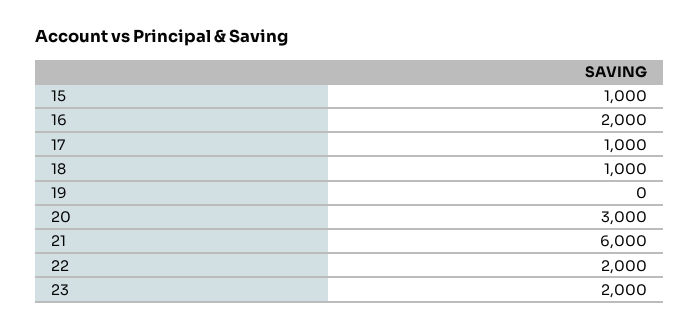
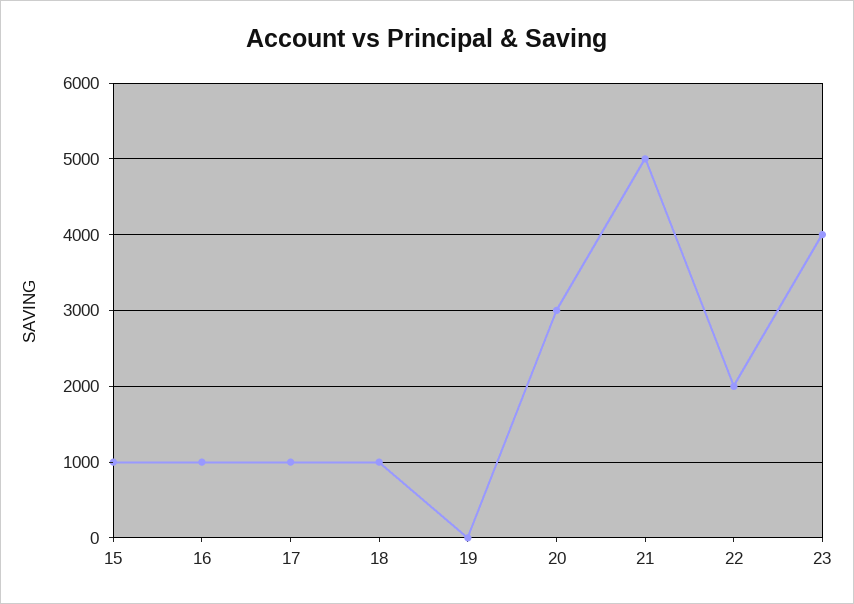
  {
    "15": 1000,
-   "16": 2000,
+   "16": 1000,
    "17": 1000,
    "18": 1000,
    "19": 0,
    "20": 3000,
-   "21": 6000,
+   "21": 5000,
    "22": 2000,
-   "23": 2000
+   "23": 4000
  }

